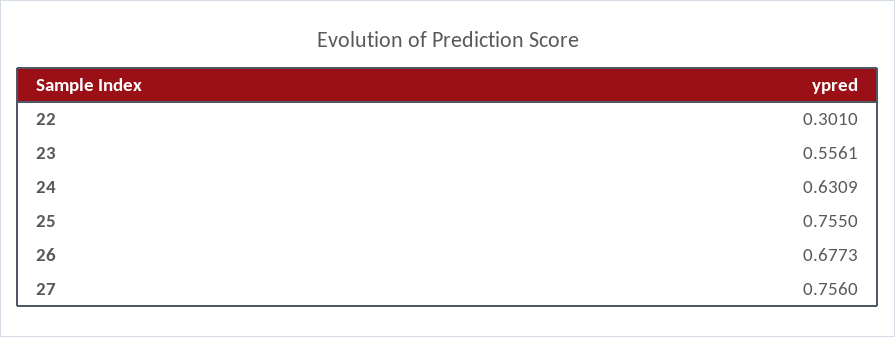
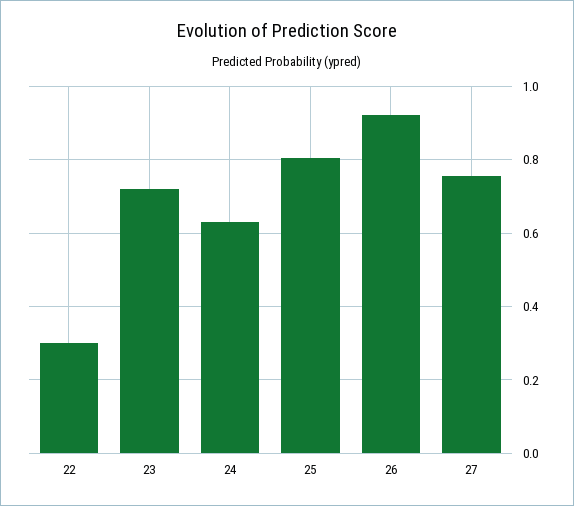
  {
    "22": 0.301,
-   "23": 0.5561,
+   "23": 0.72,
    "24": 0.6309,
-   "25": 0.755,
+   "25": 0.8,
-   "26": 0.6773,
+   "26": 0.92,
    "27": 0.756
  }

